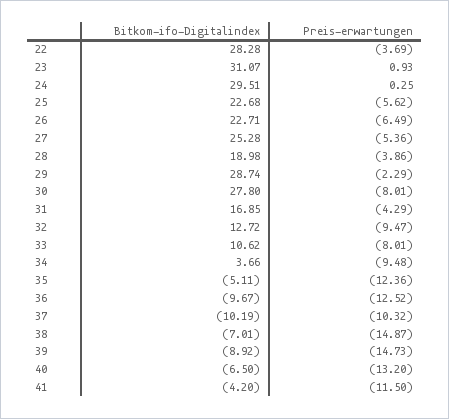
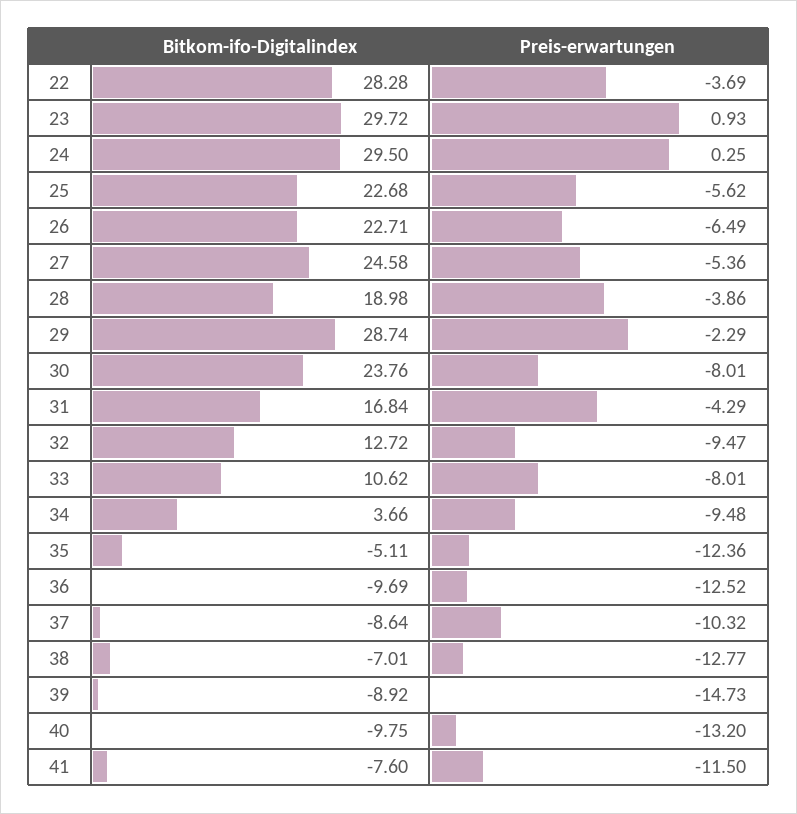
  {
    "Bitkom-ifo-Digitalindex": {
      "22": 28.28,
-     "23": 31.07,
+     "23": 29.72,
-     "24": 29.51,
+     "24": 29.5,
      "25": 22.68,
      "26": 22.71,
-     "27": 25.28,
+     "27": 24.58,
      "28": 18.98,
      "29": 28.74,
-     "30": 27.8,
+     "30": 23.76,
-     "31": 16.85,
+     "31": 16.84,
      "32": 12.72,
      "33": 10.62,
      "34": 3.66,
      "35": -5.11,
-     "36": -9.67,
+     "36": -9.69,
-     "37": -10.19,
+     "37": -8.64,
      "38": -7.01,
      "39": -8.92,
-     "40": -6.5,
+     "40": -9.75,
-     "41": -4.2
+     "41": -7.6
    },
    "Preis-erwartungen": {
      "22": -3.69,
      "23": 0.93,
      "24": 0.25,
      "25": -5.62,
      "26": -6.49,
      "27": -5.36,
      "28": -3.86,
      "29": -2.29,
      "30": -8.01,
      "31": -4.29,
      "32": -9.47,
      "33": -8.01,
      "34": -9.48,
      "35": -12.36,
      "36": -12.52,
      "37": -10.32,
-     "38": -14.87,
+     "38": -12.77,
      "39": -14.73,
      "40": -13.2,
      "41": -11.5
    }
  }

